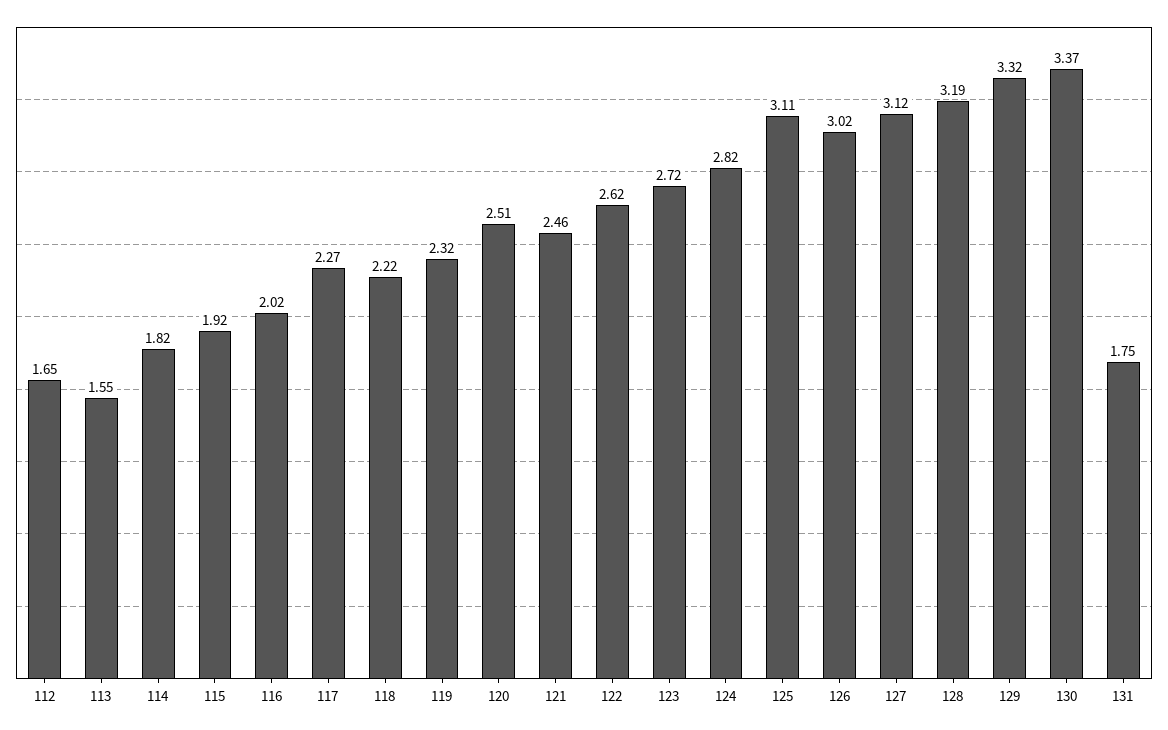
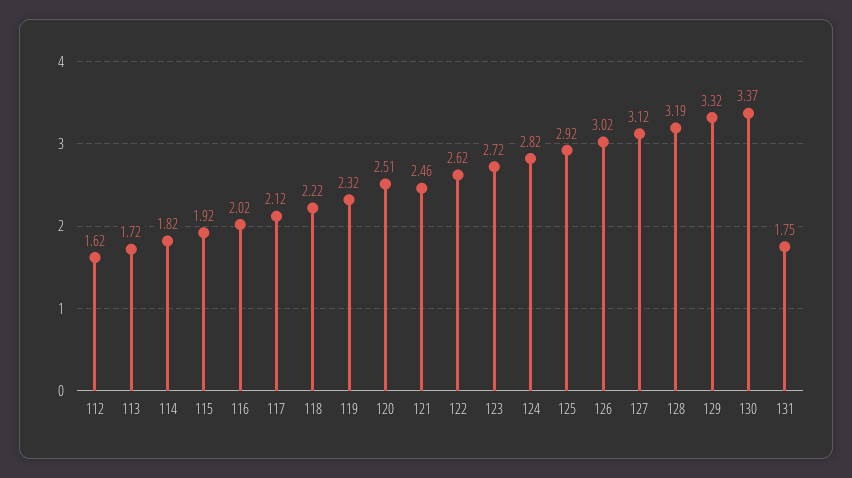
  {
-   "112": 1.65,
+   "112": 1.62,
-   "113": 1.55,
+   "113": 1.72,
    "114": 1.82,
    "115": 1.92,
    "116": 2.02,
-   "117": 2.27,
+   "117": 2.12,
    "118": 2.22,
    "119": 2.32,
    "120": 2.51,
    "121": 2.46,
    "122": 2.62,
    "123": 2.72,
    "124": 2.82,
-   "125": 3.11,
+   "125": 2.92,
    "126": 3.02,
    "127": 3.12,
    "128": 3.19,
    "129": 3.32,
    "130": 3.37,
    "131": 1.75
  }

